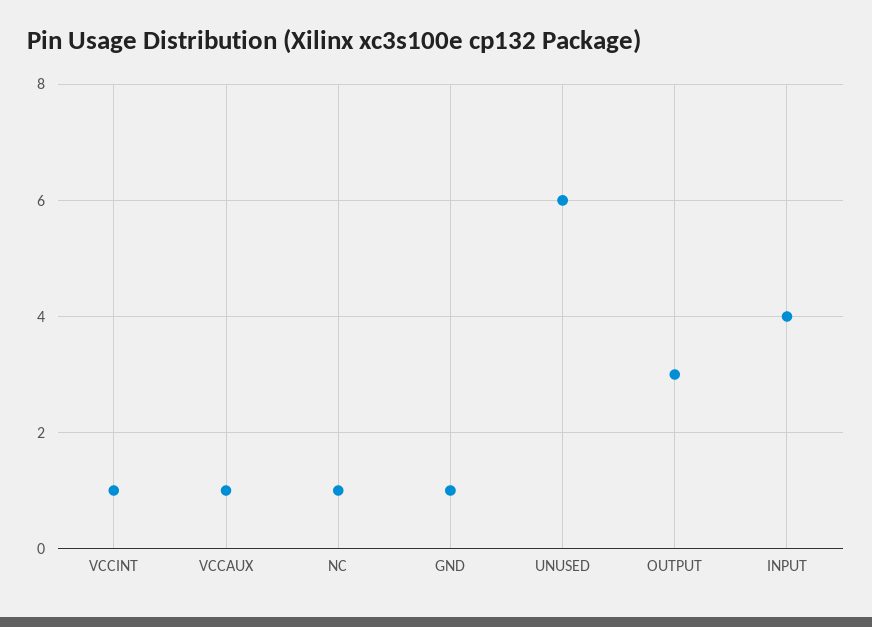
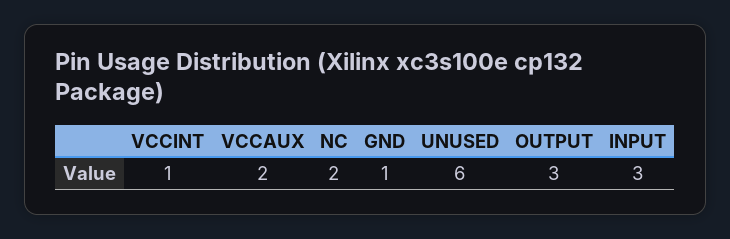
  {
    "VCCINT": 1,
-   "VCCAUX": 1,
+   "VCCAUX": 2,
-   "NC": 1,
+   "NC": 2,
    "GND": 1,
    "UNUSED": 6,
    "OUTPUT": 3,
-   "INPUT": 4
+   "INPUT": 3
  }

